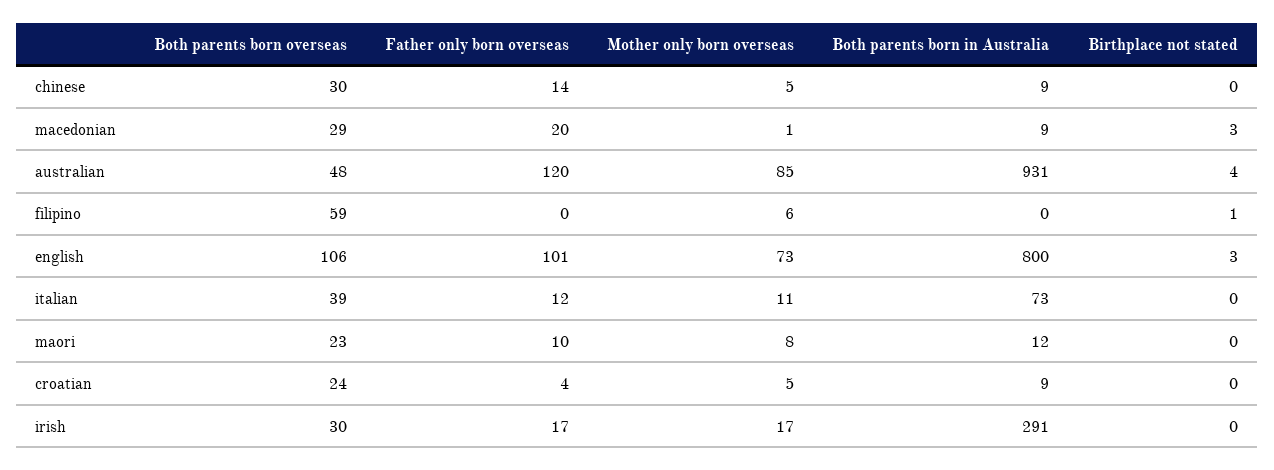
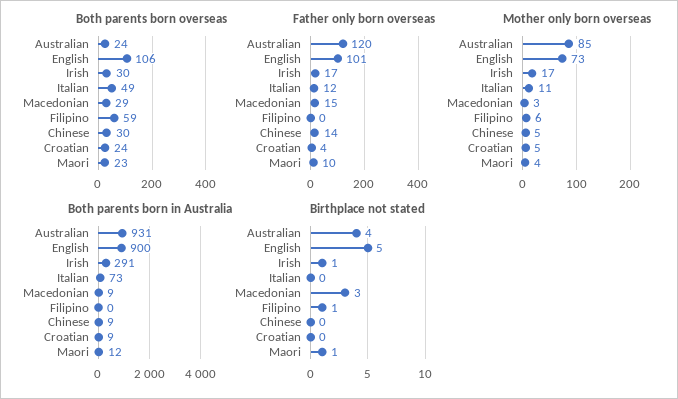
  {
    "Both parents born overseas": {
      "chinese": 30,
      "macedonian": 29,
-     "australian": 48,
+     "australian": 24,
      "filipino": 59,
      "english": 106,
-     "italian": 39,
+     "italian": 49,
      "maori": 23,
      "croatian": 24,
      "irish": 30
    },
    "Father only born overseas": {
      "chinese": 14,
-     "macedonian": 20,
+     "macedonian": 15,
      "australian": 120,
      "filipino": 0,
      "english": 101,
      "italian": 12,
      "maori": 10,
      "croatian": 4,
      "irish": 17
    },
    "Mother only born overseas": {
      "chinese": 5,
-     "macedonian": 1,
+     "macedonian": 3,
      "australian": 85,
      "filipino": 6,
      "english": 73,
      "italian": 11,
-     "maori": 8,
+     "maori": 4,
      "croatian": 5,
      "irish": 17
    },
    "Both parents born in Australia": {
      "chinese": 9,
      "macedonian": 9,
      "australian": 931,
      "filipino": 0,
-     "english": 800,
+     "english": 900,
      "italian": 73,
      "maori": 12,
      "croatian": 9,
      "irish": 291
    },
    "Birthplace not stated": {
      "chinese": 0,
      "macedonian": 3,
      "australian": 4,
      "filipino": 1,
-     "english": 3,
+     "english": 5,
      "italian": 0,
-     "maori": 0,
+     "maori": 1,
      "croatian": 0,
-     "irish": 0
+     "irish": 1
    }
  }

